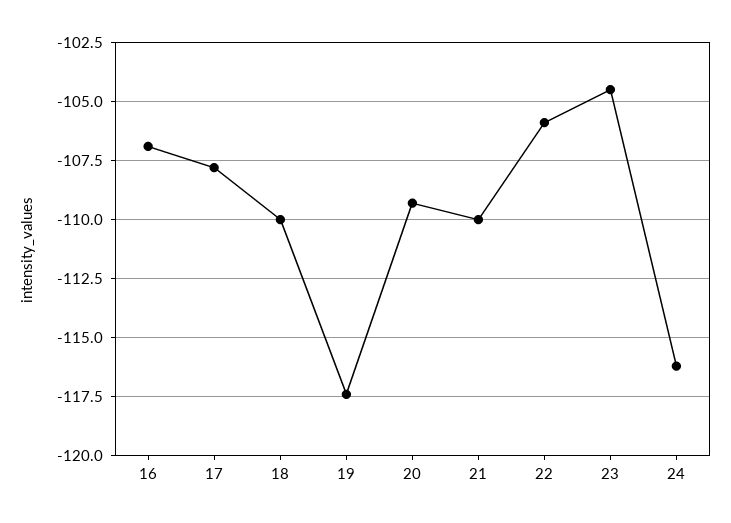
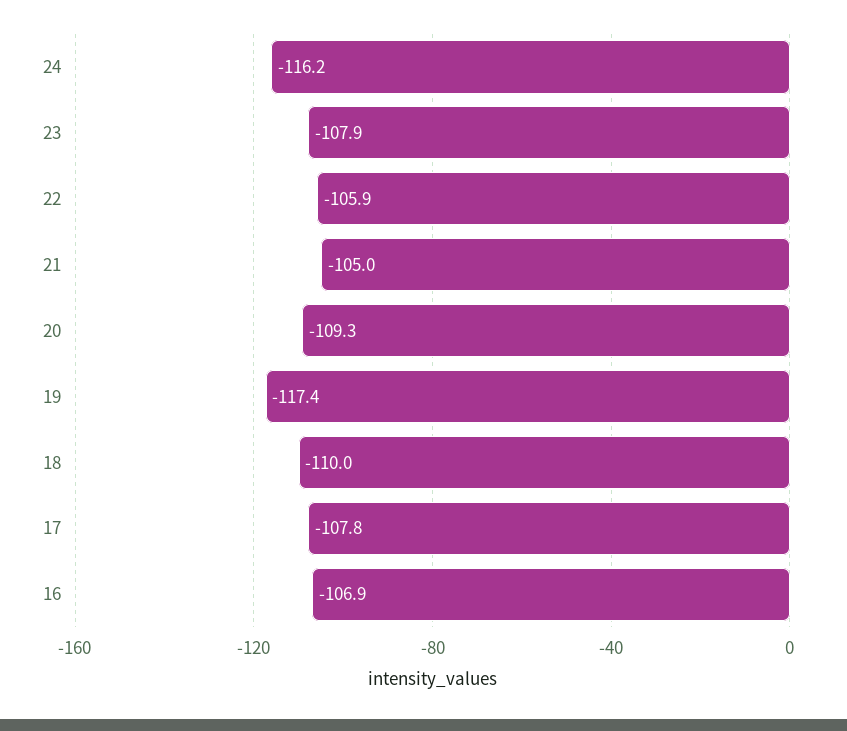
  {
    "16": -106.9,
    "17": -107.8,
    "18": -110,
    "19": -117.4,
    "20": -109.3,
-   "21": -110,
+   "21": -105,
    "22": -105.9,
-   "23": -104.5,
+   "23": -107.9,
    "24": -116.2
  }

